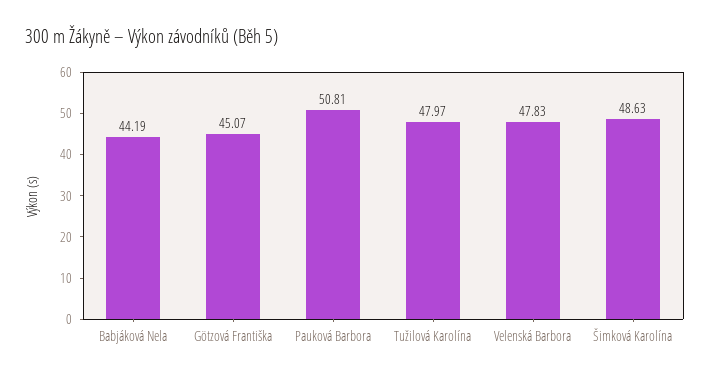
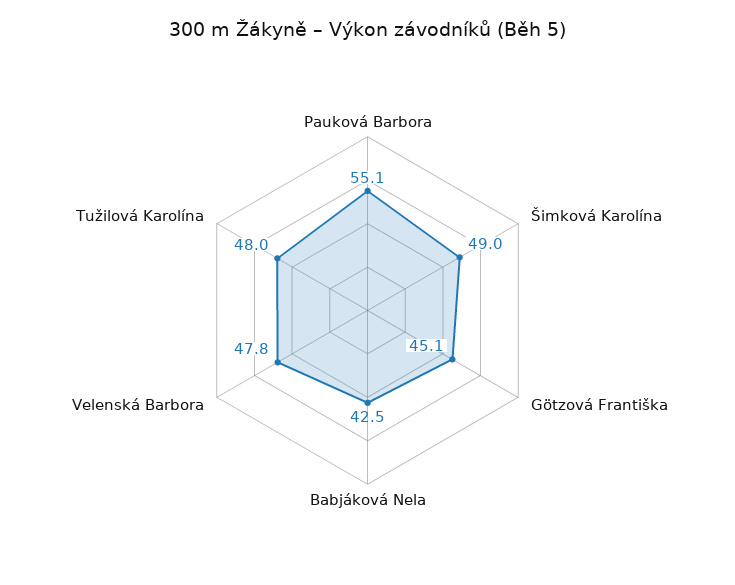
  {
-   "Babjáková Nela": 44.19,
+   "Babjáková Nela": 42.5,
    "Götzová Františka": 45.07,
-   "Pauková Barbora": 50.81,
+   "Pauková Barbora": 55.1,
    "Tužilová Karolína": 47.97,
    "Velenská Barbora": 47.83,
-   "Šimková Karolína": 48.63
+   "Šimková Karolína": 49
  }

